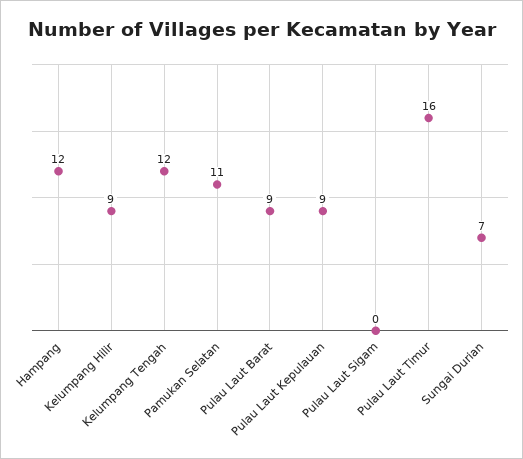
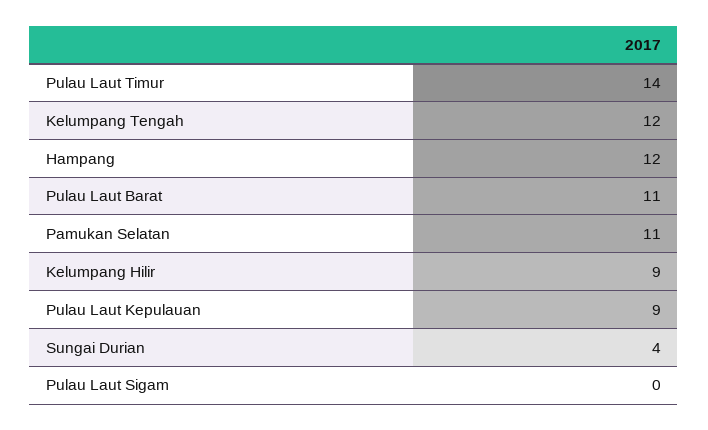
  {
    "Hampang": 12,
    "Kelumpang Hilir": 9,
    "Kelumpang Tengah": 12,
    "Pamukan Selatan": 11,
-   "Pulau Laut Barat": 9,
+   "Pulau Laut Barat": 11,
    "Pulau Laut Kepulauan": 9,
    "Pulau Laut Sigam": 0,
-   "Pulau Laut Timur": 16,
+   "Pulau Laut Timur": 14,
-   "Sungai Durian": 7
+   "Sungai Durian": 4
  }

